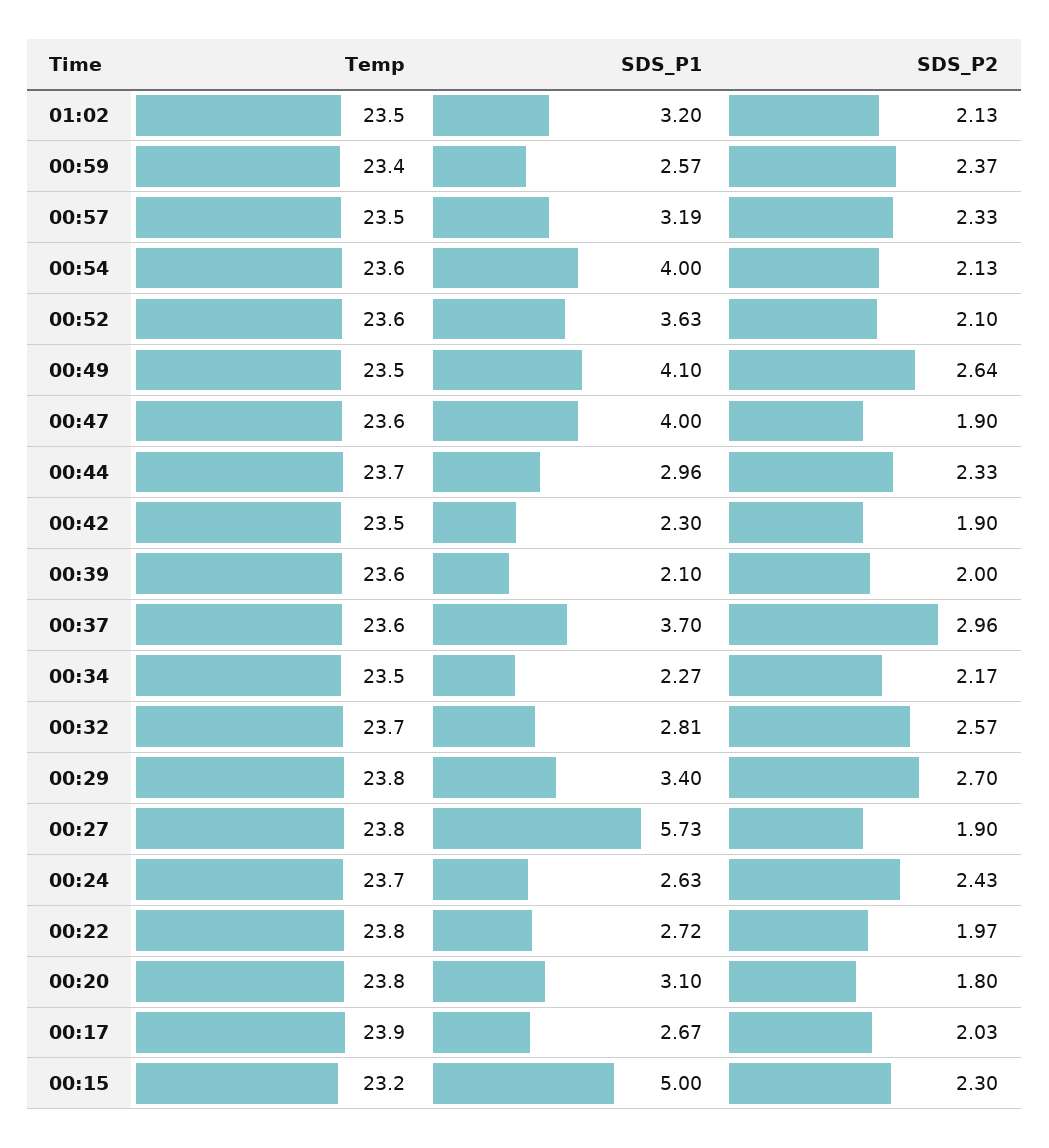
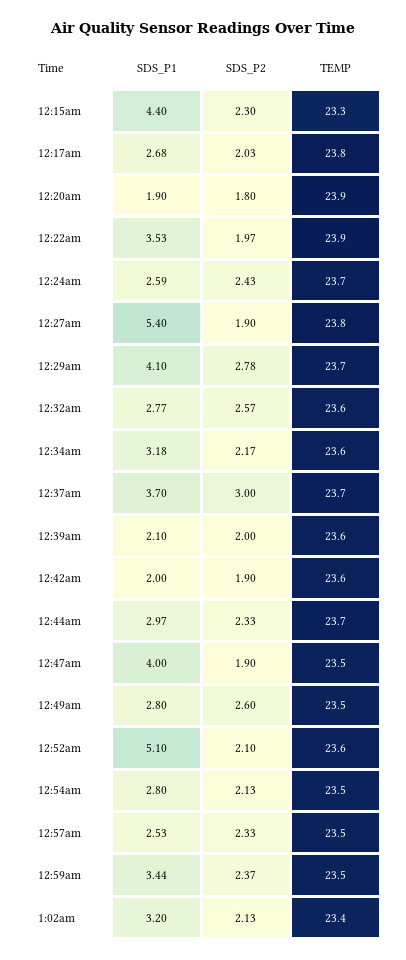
  {
    "Temp": {
-     "01:02": 23.5,
+     "01:02": 23.4,
-     "00:59": 23.4,
+     "00:59": 23.5,
      "00:57": 23.5,
-     "00:54": 23.6,
+     "00:54": 23.5,
      "00:52": 23.6,
      "00:49": 23.5,
-     "00:47": 23.6,
+     "00:47": 23.5,
      "00:44": 23.7,
-     "00:42": 23.5,
+     "00:42": 23.6,
      "00:39": 23.6,
-     "00:37": 23.6,
+     "00:37": 23.7,
-     "00:34": 23.5,
+     "00:34": 23.6,
-     "00:32": 23.7,
+     "00:32": 23.6,
-     "00:29": 23.8,
+     "00:29": 23.7,
      "00:27": 23.8,
      "00:24": 23.7,
-     "00:22": 23.8,
+     "00:22": 23.9,
-     "00:20": 23.8,
+     "00:20": 23.9,
-     "00:17": 23.9,
+     "00:17": 23.8,
-     "00:15": 23.2
+     "00:15": 23.3
    },
    "SDS_P1": {
      "01:02": 3.2,
-     "00:59": 2.57,
+     "00:59": 3.44,
-     "00:57": 3.19,
+     "00:57": 2.53,
-     "00:54": 4,
+     "00:54": 2.8,
-     "00:52": 3.63,
+     "00:52": 5.1,
-     "00:49": 4.1,
+     "00:49": 2.8,
      "00:47": 4,
-     "00:44": 2.96,
+     "00:44": 2.97,
-     "00:42": 2.3,
+     "00:42": 2,
      "00:39": 2.1,
      "00:37": 3.7,
-     "00:34": 2.27,
+     "00:34": 3.18,
-     "00:32": 2.81,
+     "00:32": 2.77,
-     "00:29": 3.4,
+     "00:29": 4.1,
-     "00:27": 5.73,
+     "00:27": 5.4,
-     "00:24": 2.63,
+     "00:24": 2.59,
-     "00:22": 2.72,
+     "00:22": 3.53,
-     "00:20": 3.1,
+     "00:20": 1.9,
-     "00:17": 2.67,
+     "00:17": 2.68,
-     "00:15": 5
+     "00:15": 4.4
    },
    "SDS_P2": {
      "01:02": 2.13,
      "00:59": 2.37,
      "00:57": 2.33,
      "00:54": 2.13,
      "00:52": 2.1,
-     "00:49": 2.64,
+     "00:49": 2.6,
      "00:47": 1.9,
      "00:44": 2.33,
      "00:42": 1.9,
      "00:39": 2,
-     "00:37": 2.96,
+     "00:37": 3,
      "00:34": 2.17,
      "00:32": 2.57,
-     "00:29": 2.7,
+     "00:29": 2.78,
      "00:27": 1.9,
      "00:24": 2.43,
      "00:22": 1.97,
      "00:20": 1.8,
      "00:17": 2.03,
      "00:15": 2.3
    }
  }

